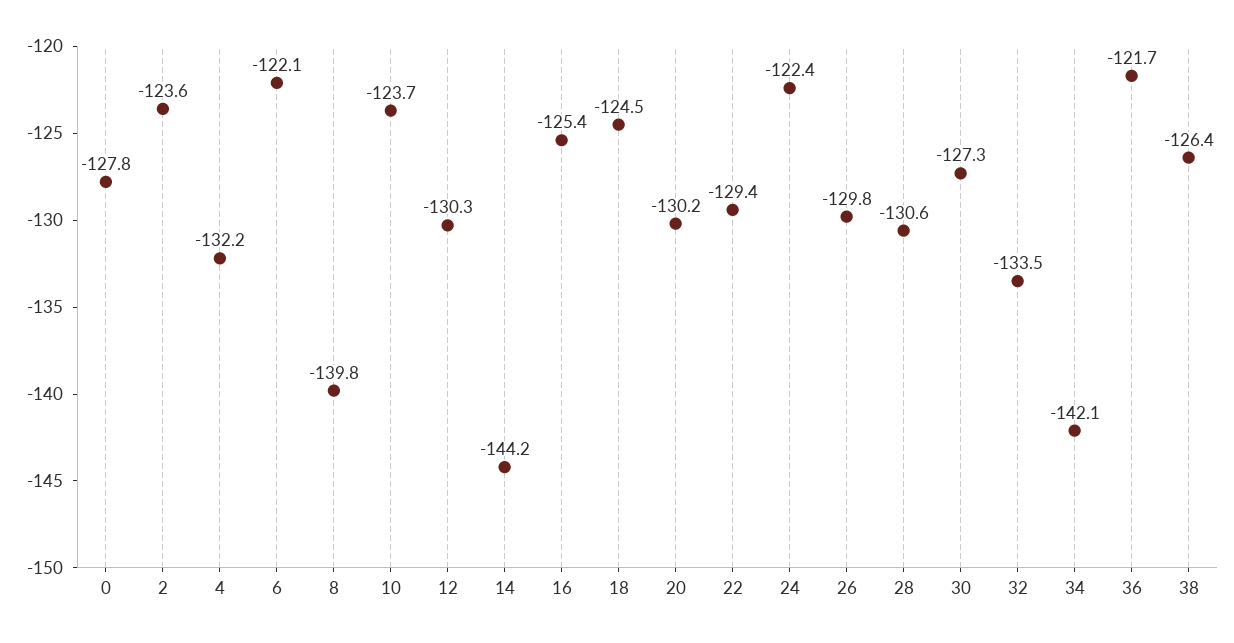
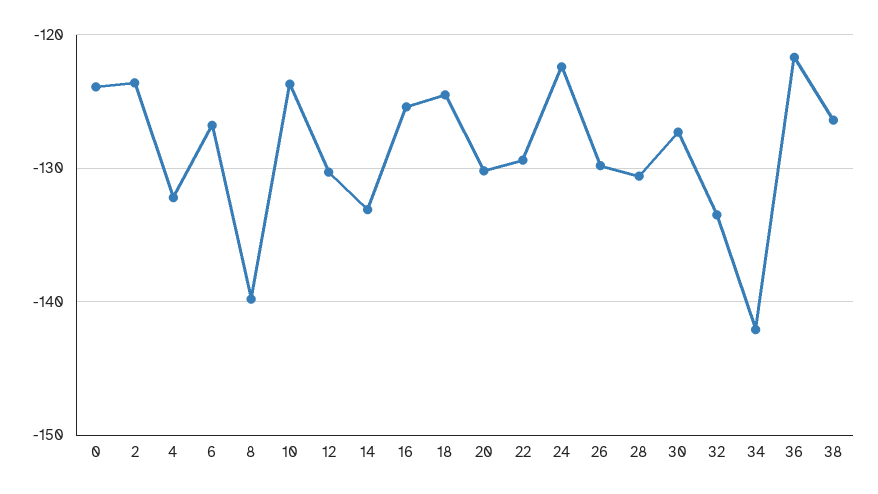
  {
-   "0": -127.8,
+   "0": -124,
    "2": -123.6,
    "4": -132.2,
-   "6": -122.1,
+   "6": -127,
    "8": -139.8,
    "10": -123.7,
    "12": -130.3,
-   "14": -144.2,
+   "14": -133,
    "16": -125.4,
    "18": -124.5,
    "20": -130.2,
    "22": -129.4,
    "24": -122.4,
    "26": -129.8,
    "28": -130.6,
    "30": -127.3,
    "32": -133.5,
    "34": -142.1,
    "36": -121.7,
    "38": -126.4
  }

